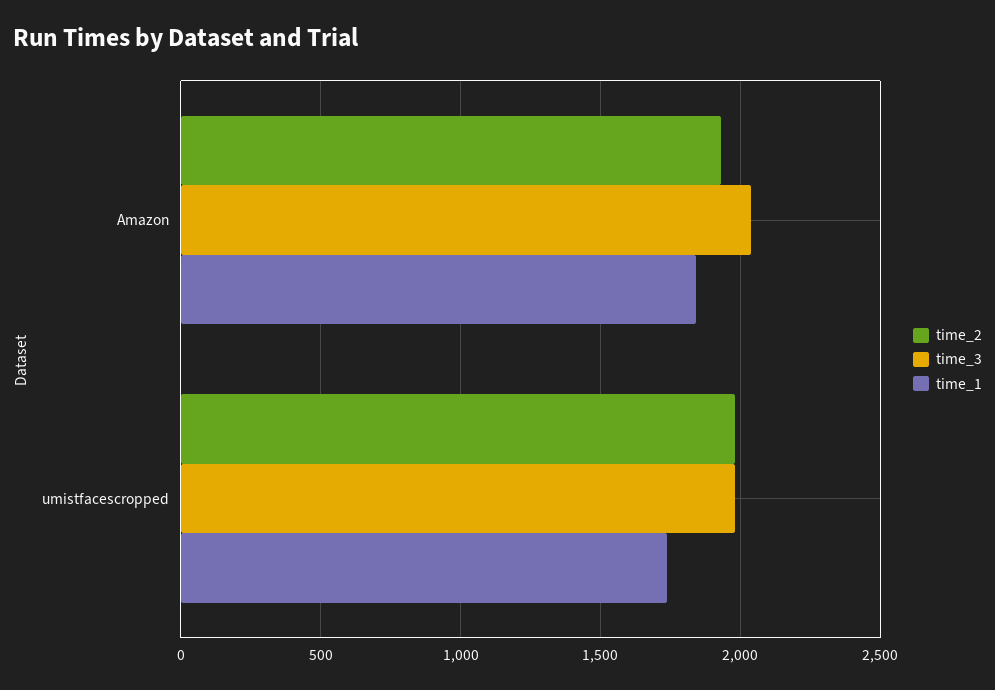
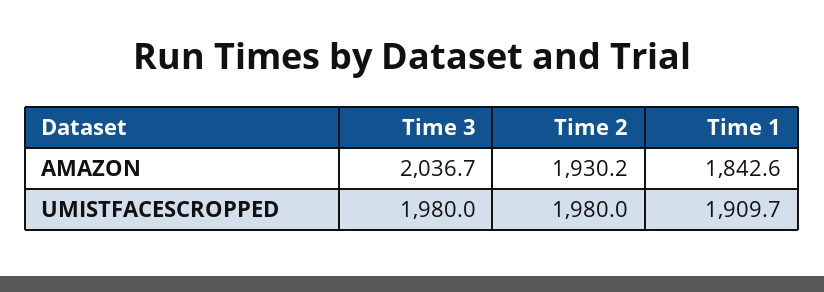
  {
    "time_2": {
      "Amazon": 1930.2,
      "umistfacescropped": 1980
    },
    "time_3": {
      "Amazon": 2036.7,
      "umistfacescropped": 1980
    },
    "time_1": {
      "Amazon": 1842.6,
-     "umistfacescropped": 1750
+     "umistfacescropped": 1909.7
    }
  }

